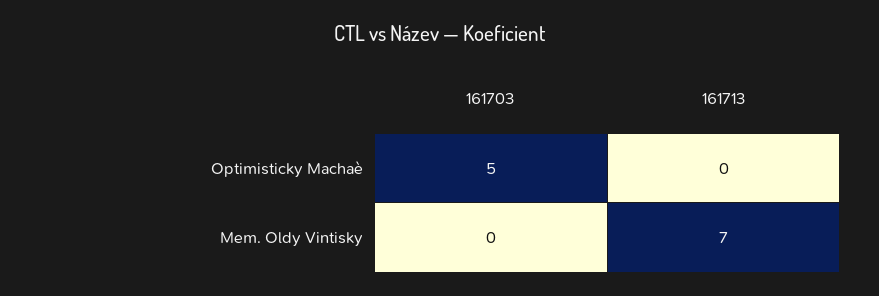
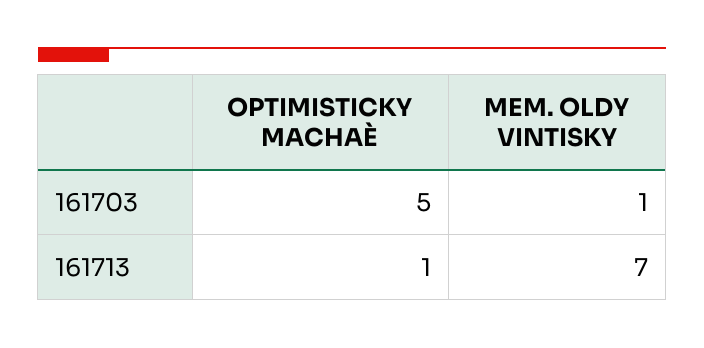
  {
    "161703": {
      "Optimisticky Machaè": 5,
-     "Mem. Oldy Vintisky": 0
+     "Mem. Oldy Vintisky": 1
    },
    "161713": {
-     "Optimisticky Machaè": 0,
+     "Optimisticky Machaè": 1,
      "Mem. Oldy Vintisky": 7
    }
  }

